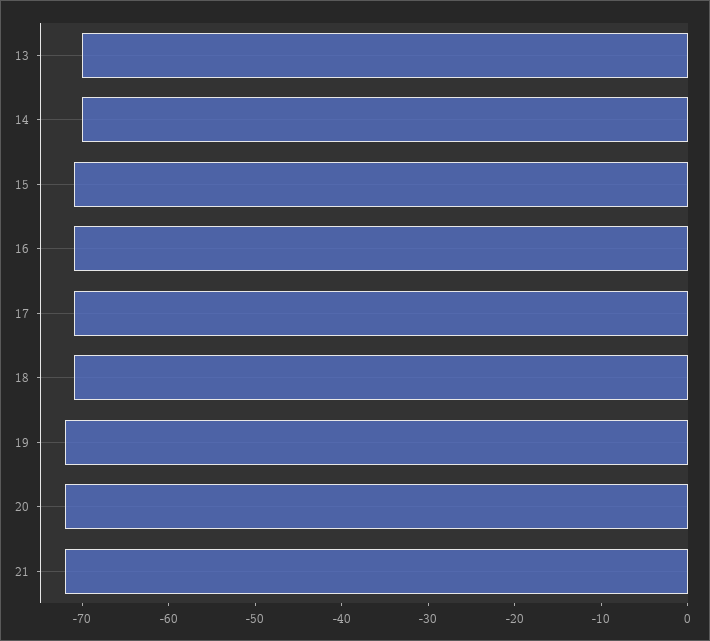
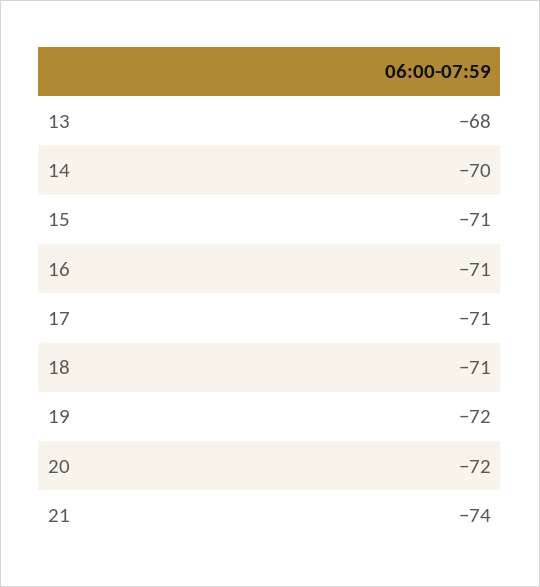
  {
-   "13": -70,
+   "13": -68,
    "14": -70,
    "15": -71,
    "16": -71,
    "17": -71,
    "18": -71,
    "19": -72,
    "20": -72,
-   "21": -72
+   "21": -74
  }

